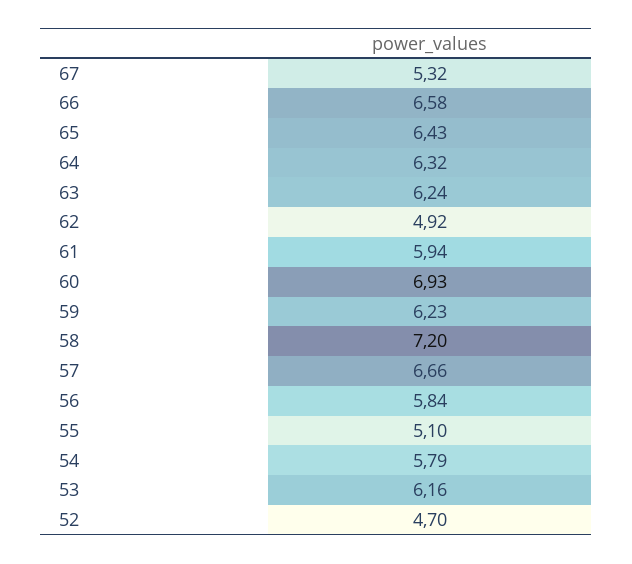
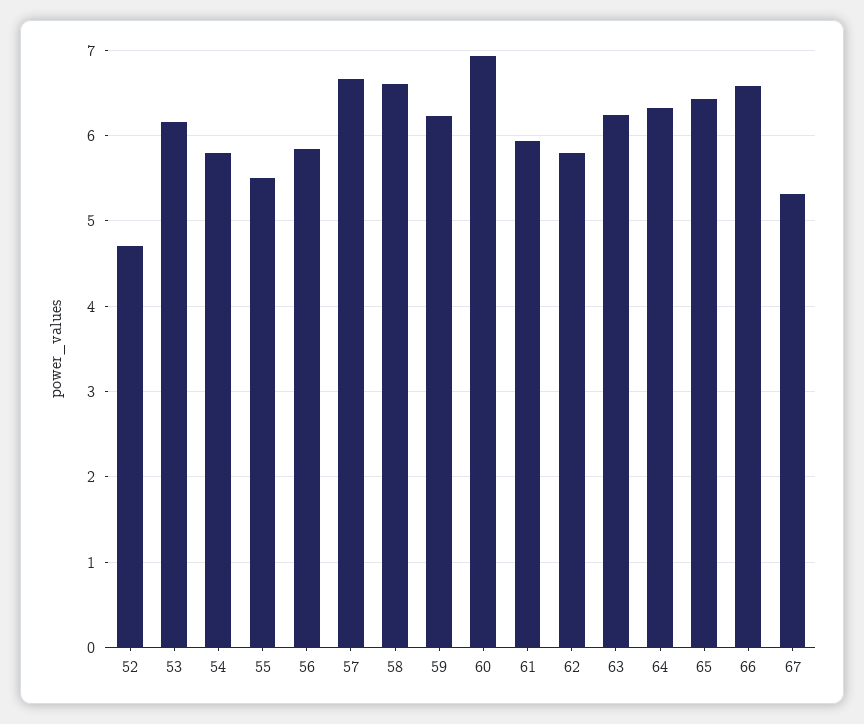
  {
    "67": 5.32,
    "66": 6.58,
    "65": 6.43,
    "64": 6.32,
    "63": 6.24,
-   "62": 4.92,
+   "62": 5.8,
    "61": 5.94,
    "60": 6.93,
    "59": 6.23,
-   "58": 7.2,
+   "58": 6.6,
    "57": 6.66,
    "56": 5.84,
-   "55": 5.1,
+   "55": 5.5,
    "54": 5.79,
    "53": 6.16,
    "52": 4.7
  }

